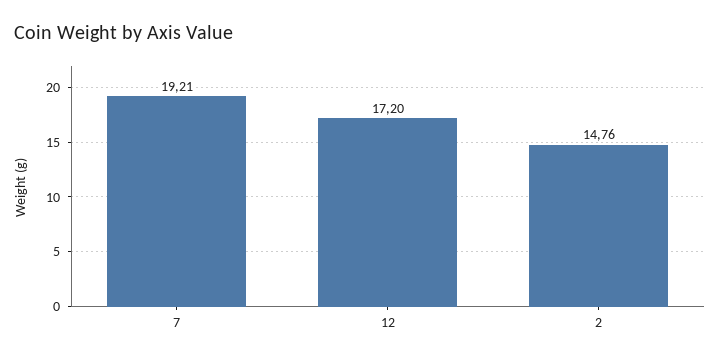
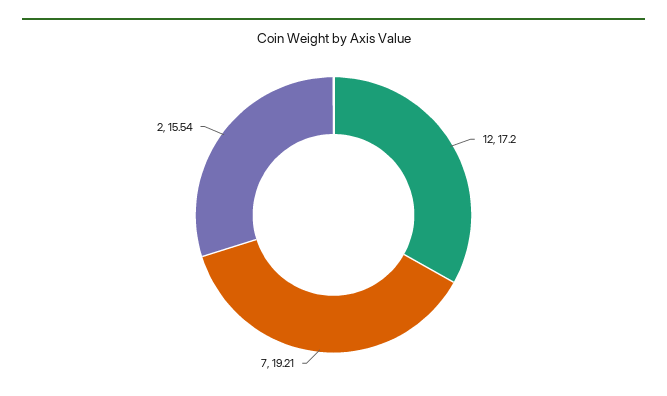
  {
    "7": 19.21,
    "12": 17.2,
-   "2": 14.76
+   "2": 15.54
  }

